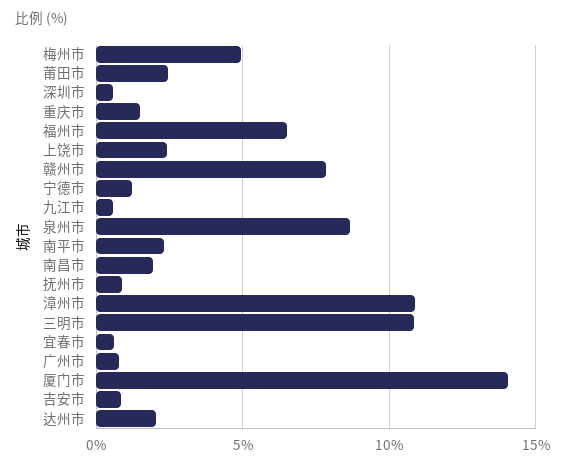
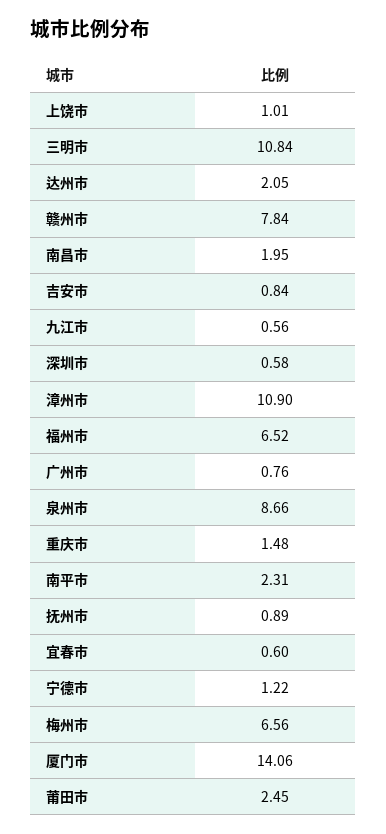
  {
-   "梅州市": 5,
+   "梅州市": 6.56,
    "莆田市": 2.45,
    "深圳市": 0.58,
    "重庆市": 1.48,
    "福州市": 6.52,
-   "上饶市": 2.5,
+   "上饶市": 1.01,
    "赣州市": 7.84,
    "宁德市": 1.22,
    "九江市": 0.56,
    "泉州市": 8.66,
    "南平市": 2.31,
    "南昌市": 1.95,
    "抚州市": 0.89,
    "漳州市": 10.9,
    "三明市": 10.84,
    "宜春市": 0.6,
    "广州市": 0.76,
    "厦门市": 14.06,
    "吉安市": 0.84,
    "达州市": 2.05
  }

